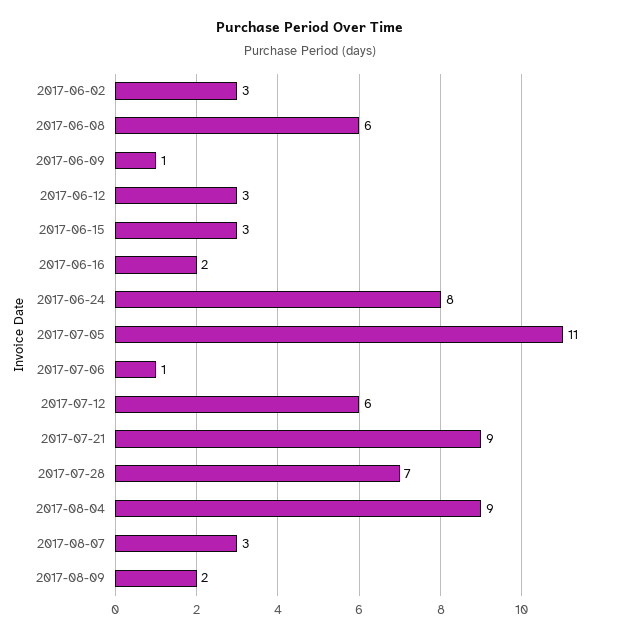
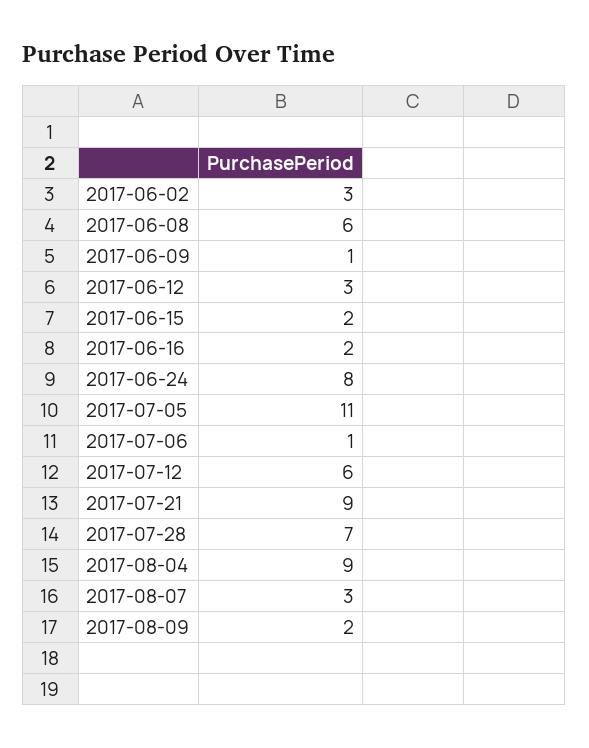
  {
    "2017-06-02": 3,
    "2017-06-08": 6,
    "2017-06-09": 1,
    "2017-06-12": 3,
-   "2017-06-15": 3,
+   "2017-06-15": 2,
    "2017-06-16": 2,
    "2017-06-24": 8,
    "2017-07-05": 11,
    "2017-07-06": 1,
    "2017-07-12": 6,
    "2017-07-21": 9,
    "2017-07-28": 7,
    "2017-08-04": 9,
    "2017-08-07": 3,
    "2017-08-09": 2
  }

